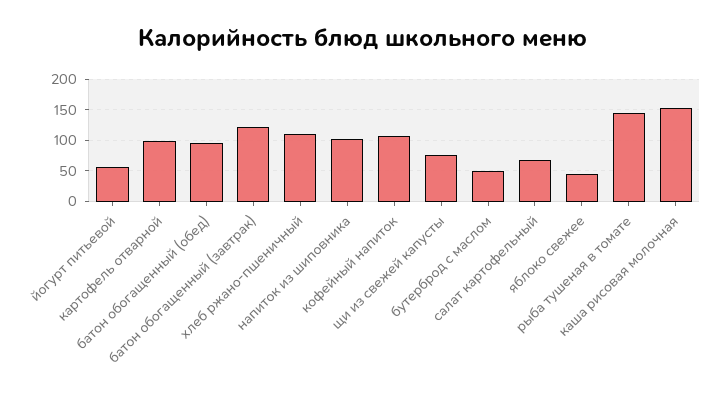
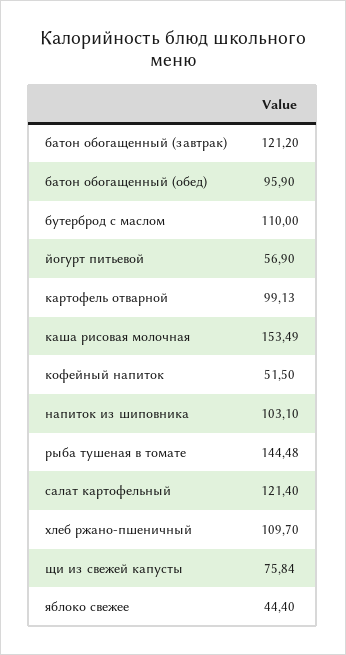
  {
    "йогурт питьевой": 56.9,
    "картофель отварной": 99.13,
    "батон обогащенный (обед)": 95.9,
    "батон обогащенный (завтрак)": 121.2,
    "хлеб ржано-пшеничный": 109.7,
    "напиток из шиповника": 103.1,
-   "кофейный напиток": 110,
+   "кофейный напиток": 51.5,
    "щи из свежей капусты": 75.84,
-   "бутерброд с маслом": 50,
+   "бутерброд с маслом": 110,
-   "салат картофельный": 70,
+   "салат картофельный": 121.4,
    "яблоко свежее": 44.4,
    "рыба тушеная в томате": 144.48,
    "каша рисовая молочная": 153.49
  }

